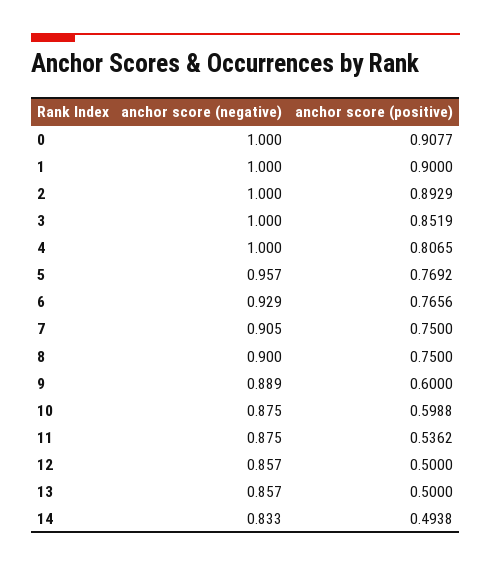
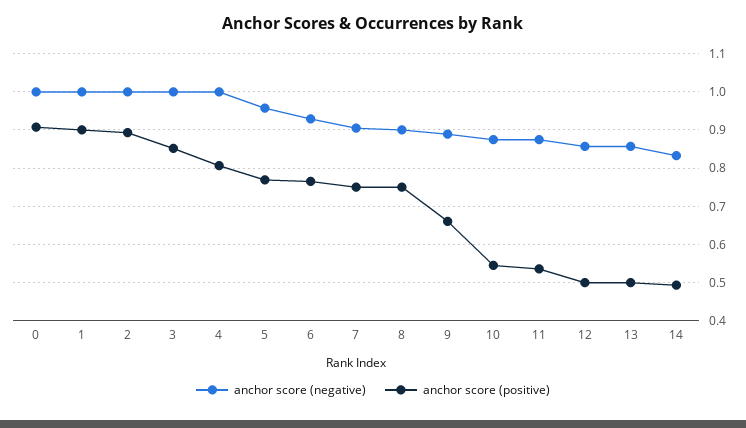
  {
    "anchor score (negative)": {
      "0": 1,
      "1": 1,
      "2": 1,
      "3": 1,
      "4": 1,
      "5": 0.957,
      "6": 0.929,
      "7": 0.905,
      "8": 0.9,
      "9": 0.889,
      "10": 0.875,
      "11": 0.875,
      "12": 0.857,
      "13": 0.857,
      "14": 0.833
    },
    "anchor score (positive)": {
      "0": 0.9077,
      "1": 0.9,
      "2": 0.8929,
      "3": 0.8519,
      "4": 0.8065,
      "5": 0.7692,
      "6": 0.7656,
      "7": 0.75,
      "8": 0.75,
-     "9": 0.6,
+     "9": 0.66,
-     "10": 0.5988,
+     "10": 0.54,
      "11": 0.5362,
      "12": 0.5,
      "13": 0.5,
      "14": 0.4938
    }
  }

